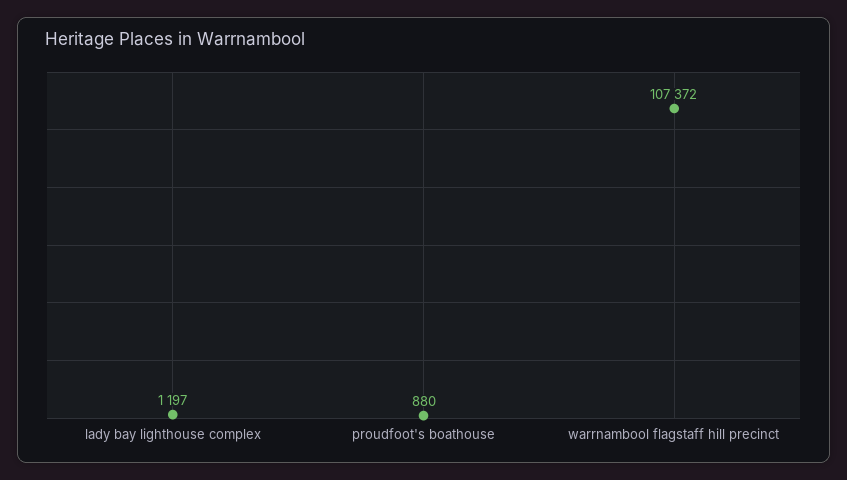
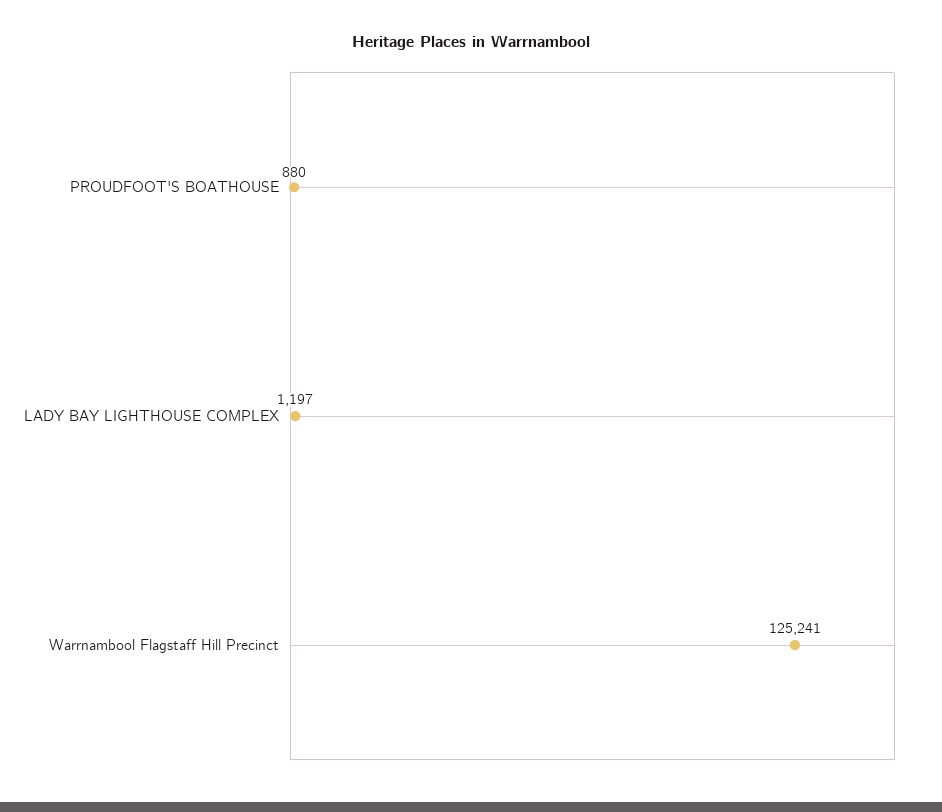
  {
    "lady bay lighthouse complex": 1197,
    "proudfoot's boathouse": 880,
-   "warrnambool flagstaff hill precinct": 107372
+   "warrnambool flagstaff hill precinct": 125241
  }

